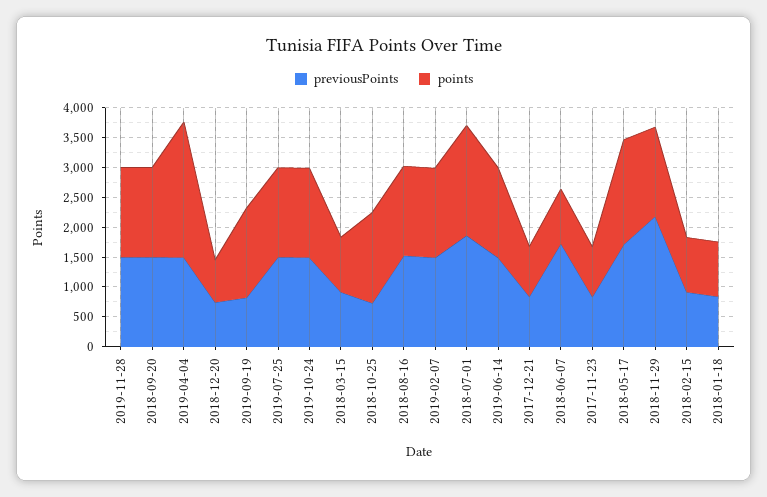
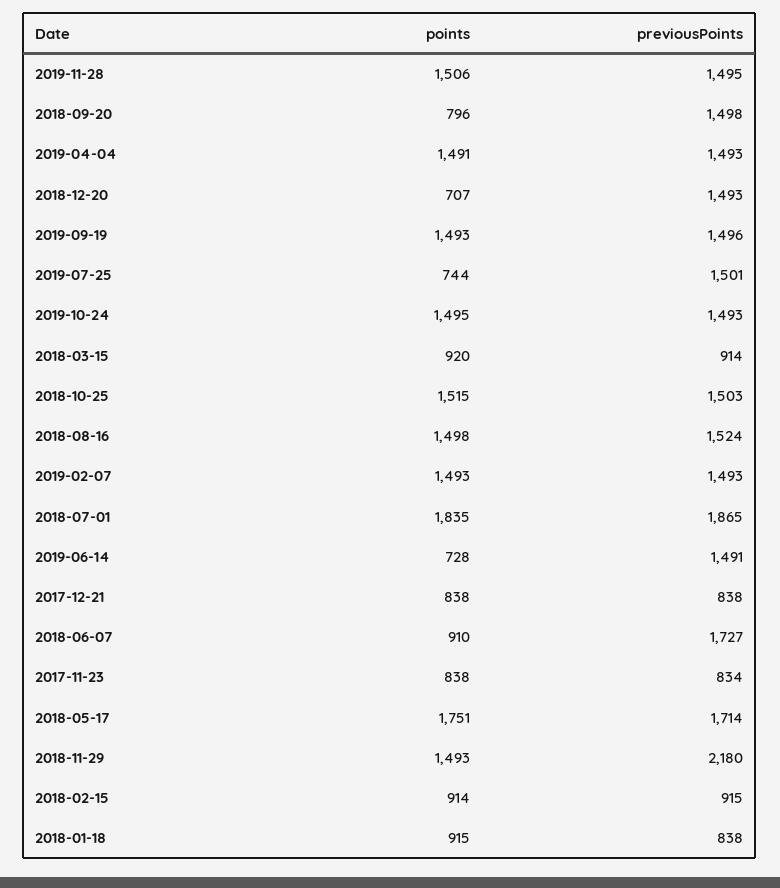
  {
    "previousPoints": {
      "2019-11-28": 1495,
      "2018-09-20": 1498,
      "2019-04-04": 1493,
-     "2018-12-20": 750,
+     "2018-12-20": 1493,
-     "2019-09-19": 750,
+     "2019-09-19": 1496,
      "2019-07-25": 1501,
      "2019-10-24": 1493,
      "2018-03-15": 914,
-     "2018-10-25": 750,
+     "2018-10-25": 1503,
      "2018-08-16": 1524,
      "2019-02-07": 1493,
      "2018-07-01": 1865,
      "2019-06-14": 1491,
      "2017-12-21": 838,
      "2018-06-07": 1727,
      "2017-11-23": 834,
      "2018-05-17": 1714,
      "2018-11-29": 2180,
      "2018-02-15": 915,
      "2018-01-18": 838
    },
    "points": {
      "2019-11-28": 1506,
-     "2018-09-20": 1500,
+     "2018-09-20": 796,
-     "2019-04-04": 2250,
+     "2019-04-04": 1491,
      "2018-12-20": 707,
      "2019-09-19": 1493,
-     "2019-07-25": 1500,
+     "2019-07-25": 744,
      "2019-10-24": 1495,
      "2018-03-15": 920,
      "2018-10-25": 1515,
      "2018-08-16": 1498,
      "2019-02-07": 1493,
      "2018-07-01": 1835,
-     "2019-06-14": 1500,
+     "2019-06-14": 728,
      "2017-12-21": 838,
      "2018-06-07": 910,
      "2017-11-23": 838,
      "2018-05-17": 1751,
      "2018-11-29": 1493,
      "2018-02-15": 914,
      "2018-01-18": 915
    }
  }

